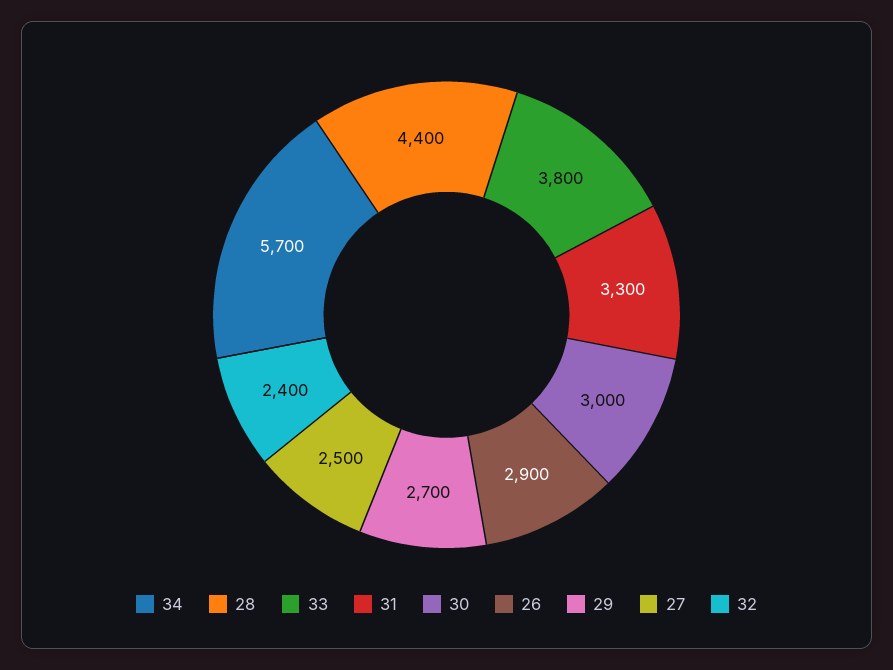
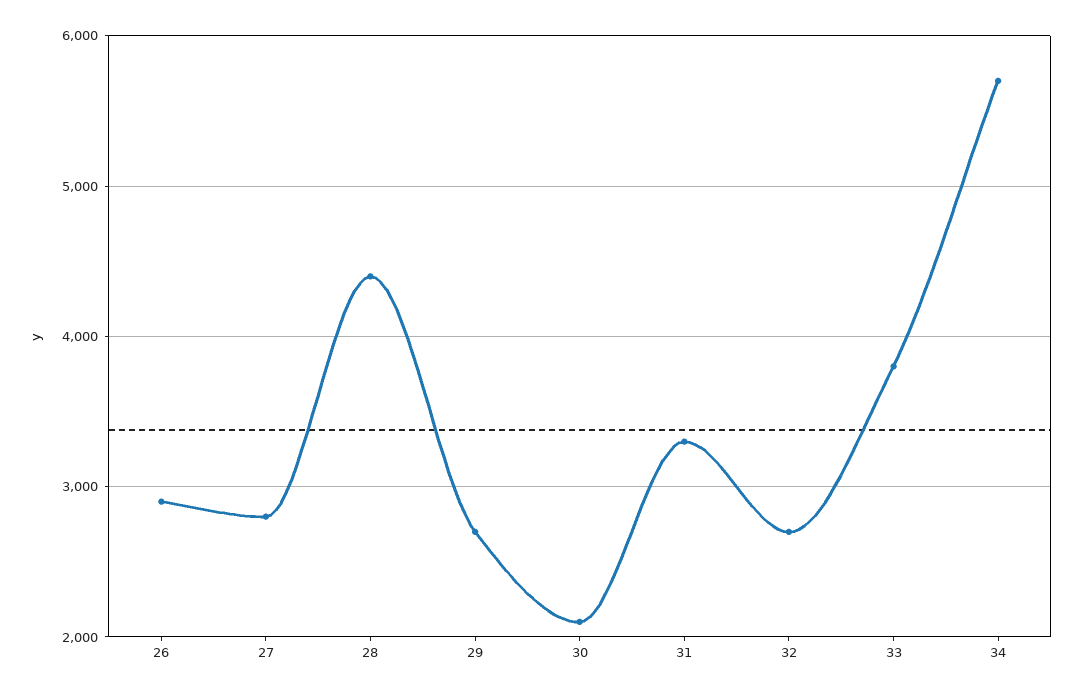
  {
    "34": 5700,
    "28": 4400,
    "33": 3800,
    "31": 3300,
-   "30": 3000,
+   "30": 2100,
    "26": 2900,
    "29": 2700,
-   "27": 2500,
+   "27": 2800,
-   "32": 2400
+   "32": 2700
  }

